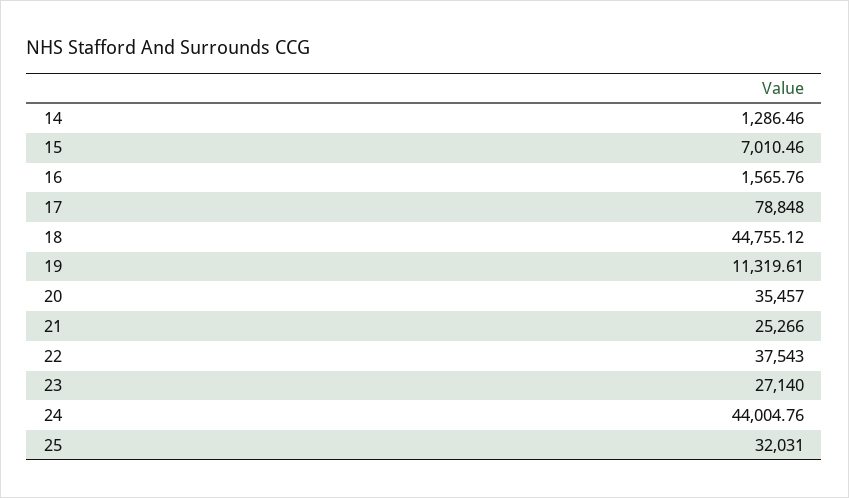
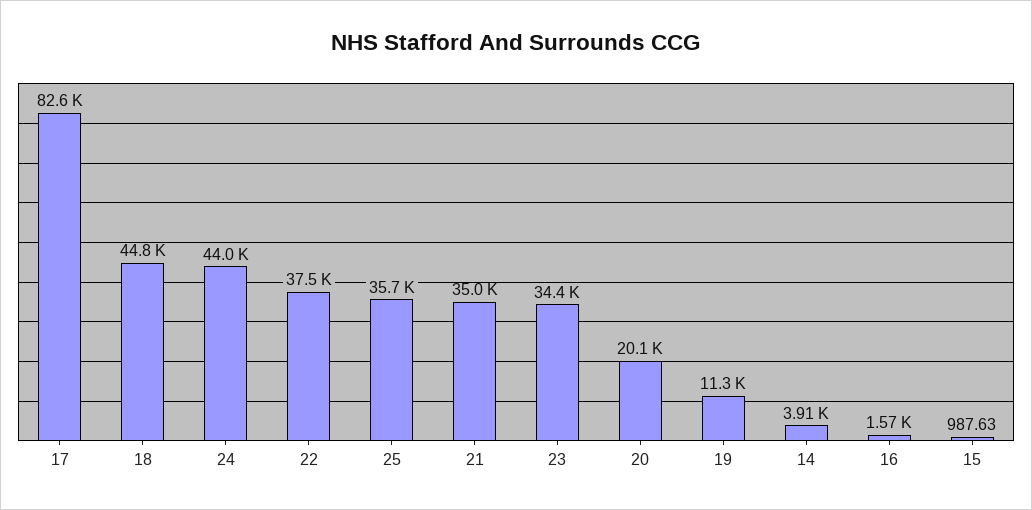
  {
-   "14": 1286.46,
+   "14": 3910,
-   "15": 7010.46,
+   "15": 987.63,
    "16": 1565.76,
-   "17": 78848,
+   "17": 82600,
    "18": 44755.12,
    "19": 11319.61,
-   "20": 35457,
+   "20": 20100,
-   "21": 25266,
+   "21": 35000,
    "22": 37543,
-   "23": 27140,
+   "23": 34400,
    "24": 44004.76,
-   "25": 32031
+   "25": 35700
  }

